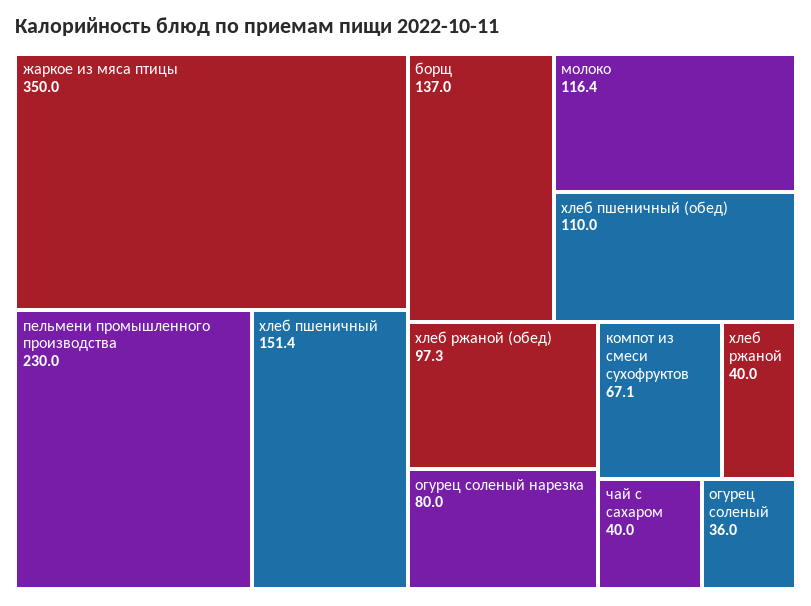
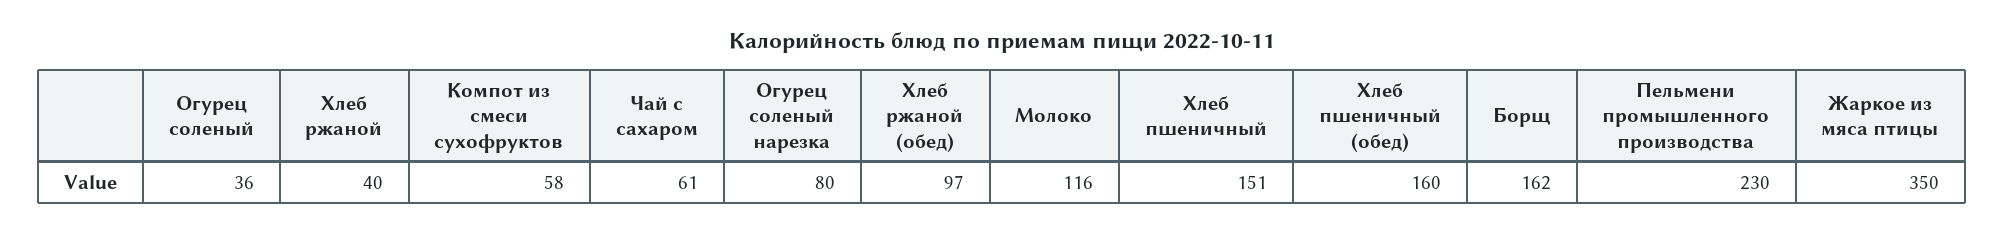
  {
    "жаркое из мяса птицы": 350,
    "пельмени промышленного производства": 230,
    "хлеб пшеничный": 151.4,
-   "борщ": 137,
+   "борщ": 162,
    "молоко": 116.4,
-   "хлеб пшеничный (обед)": 110,
+   "хлеб пшеничный (обед)": 160,
    "хлеб ржаной (обед)": 97.3,
    "огурец соленый нарезка": 80,
-   "компот из смеси сухофруктов": 67.1,
+   "компот из смеси сухофруктов": 58,
    "хлеб ржаной": 40,
-   "чай с сахаром": 40,
+   "чай с сахаром": 61,
    "огурец соленый": 36
  }

